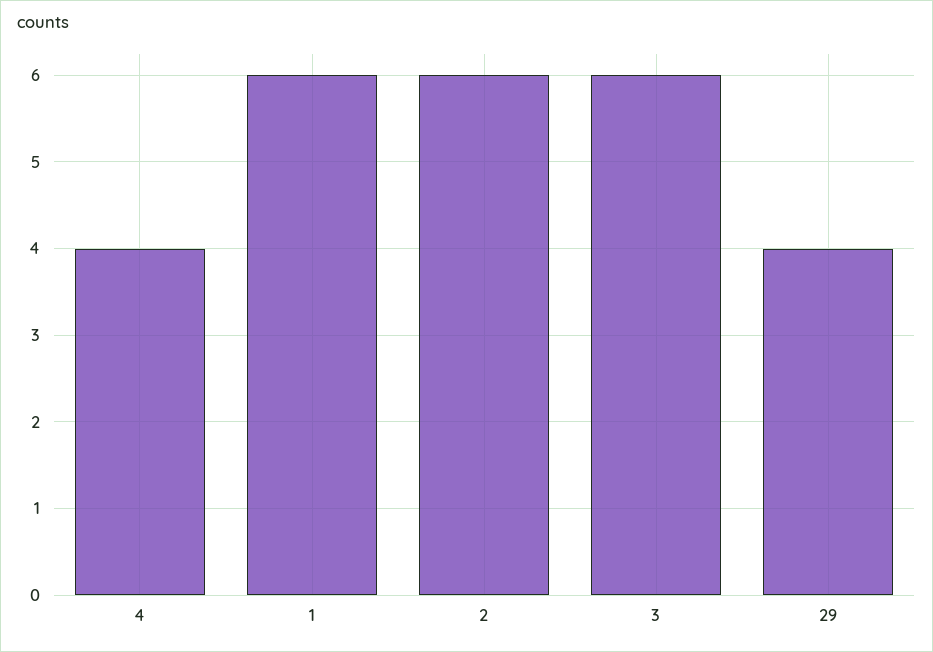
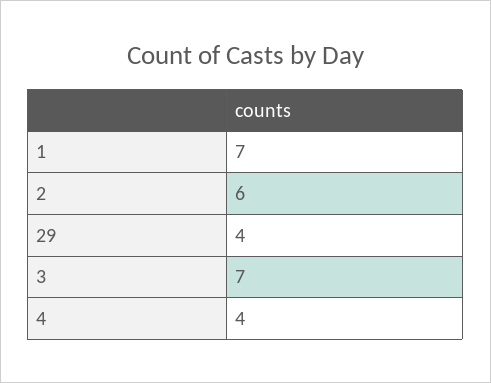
  {
    "4": 4,
-   "1": 6,
+   "1": 7,
    "2": 6,
-   "3": 6,
+   "3": 7,
    "29": 4
  }

